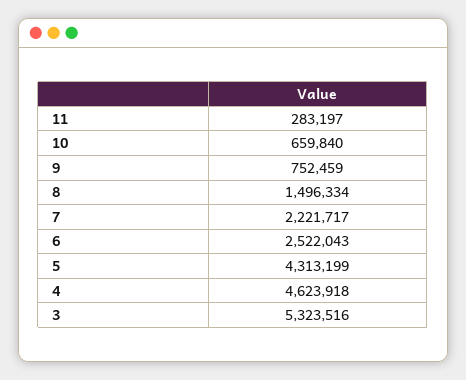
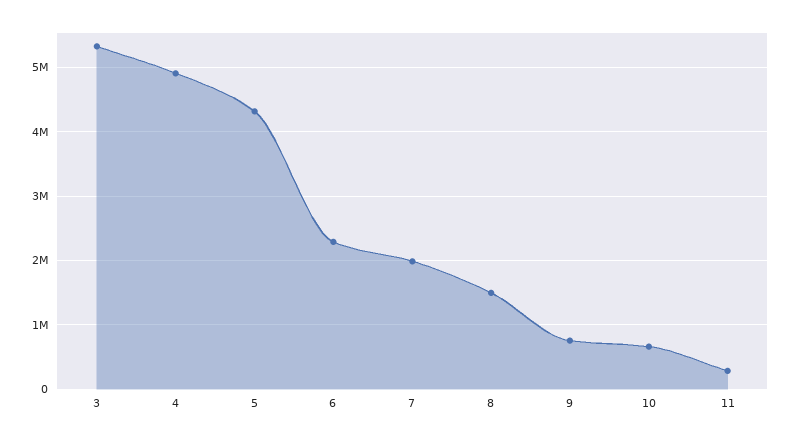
  {
    "11": 283197,
    "10": 659840,
    "9": 752459,
    "8": 1496334,
-   "7": 2221717,
+   "7": 2000000,
-   "6": 2522043,
+   "6": 2300000,
    "5": 4313199,
-   "4": 4623918,
+   "4": 4900000,
    "3": 5323516
  }

